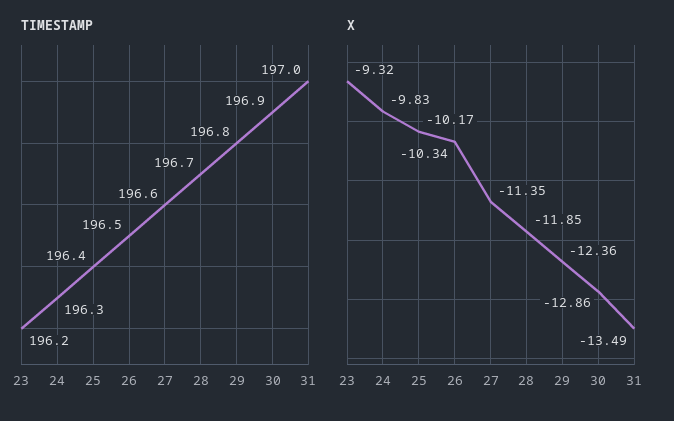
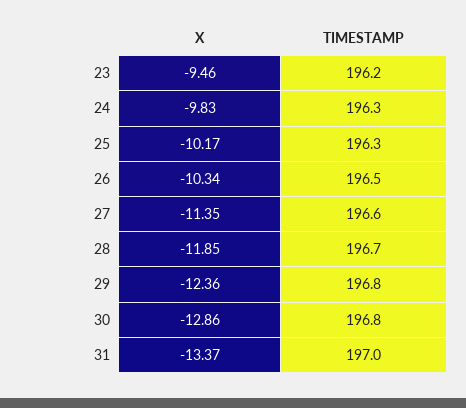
  {
    "TIMESTAMP": {
      "23": 196.2,
      "24": 196.3,
-     "25": 196.4,
+     "25": 196.3,
      "26": 196.5,
      "27": 196.6,
      "28": 196.7,
      "29": 196.8,
-     "30": 196.9,
+     "30": 196.8,
      "31": 197
    },
    "X": {
-     "23": -9.32,
+     "23": -9.46,
      "24": -9.83,
      "25": -10.17,
      "26": -10.34,
      "27": -11.35,
      "28": -11.85,
      "29": -12.36,
      "30": -12.86,
-     "31": -13.49
+     "31": -13.37
    }
  }

